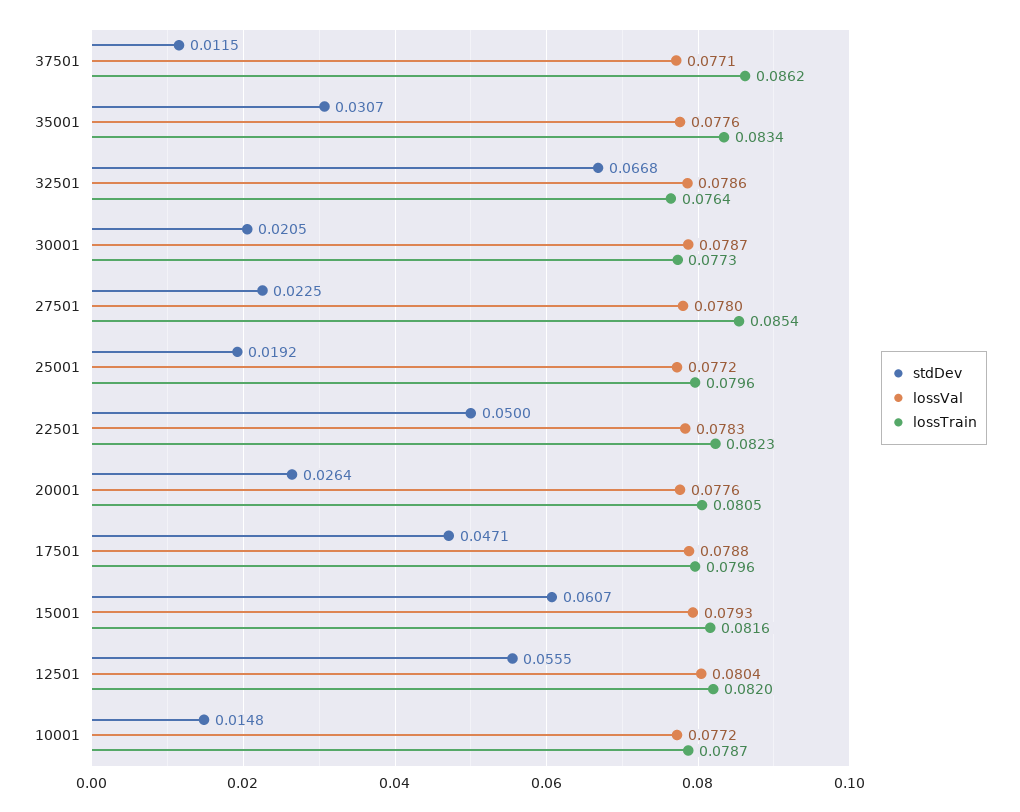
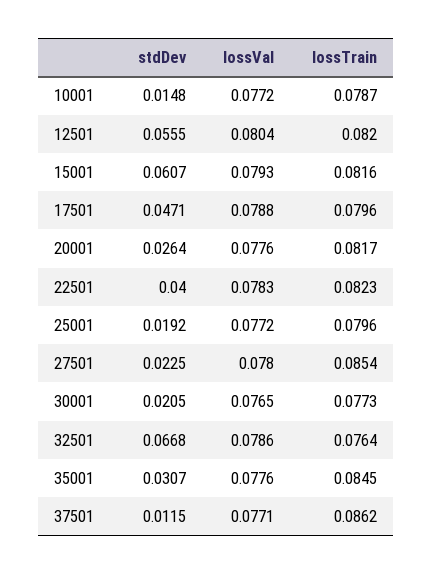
  {
    "stdDev": {
      "37501": 0.0115,
      "35001": 0.0307,
      "32501": 0.0668,
      "30001": 0.0205,
      "27501": 0.0225,
      "25001": 0.0192,
-     "22501": 0.05,
+     "22501": 0.04,
      "20001": 0.0264,
      "17501": 0.0471,
      "15001": 0.0607,
      "12501": 0.0555,
      "10001": 0.0148
    },
    "lossVal": {
      "37501": 0.0771,
      "35001": 0.0776,
      "32501": 0.0786,
-     "30001": 0.0787,
+     "30001": 0.0765,
      "27501": 0.078,
      "25001": 0.0772,
      "22501": 0.0783,
      "20001": 0.0776,
      "17501": 0.0788,
      "15001": 0.0793,
      "12501": 0.0804,
      "10001": 0.0772
    },
    "lossTrain": {
      "37501": 0.0862,
-     "35001": 0.0834,
+     "35001": 0.0845,
      "32501": 0.0764,
      "30001": 0.0773,
      "27501": 0.0854,
      "25001": 0.0796,
      "22501": 0.0823,
-     "20001": 0.0805,
+     "20001": 0.0817,
      "17501": 0.0796,
      "15001": 0.0816,
      "12501": 0.082,
      "10001": 0.0787
    }
  }

